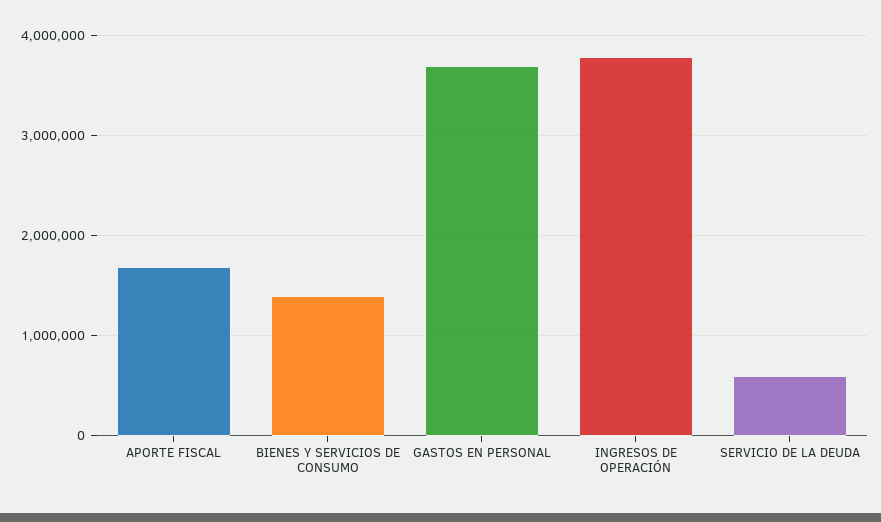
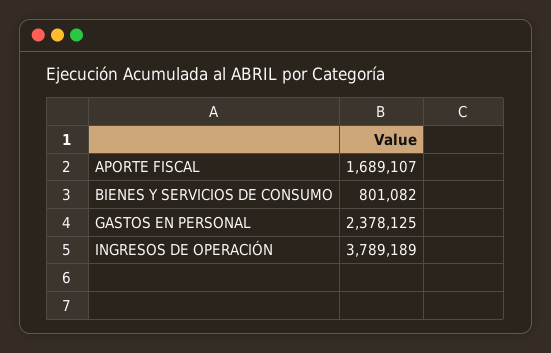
  {
    "APORTE FISCAL": 1689107,
-   "BIENES Y SERVICIOS DE CONSUMO": 1400000,
+   "BIENES Y SERVICIOS DE CONSUMO": 801082,
-   "GASTOS EN PERSONAL": 3700000,
+   "GASTOS EN PERSONAL": 2378125,
-   "INGRESOS DE OPERACIÓN": 3789189,
+   "INGRESOS DE OPERACIÓN": 3789189
-   "SERVICIO DE LA DEUDA": 600000
  }

